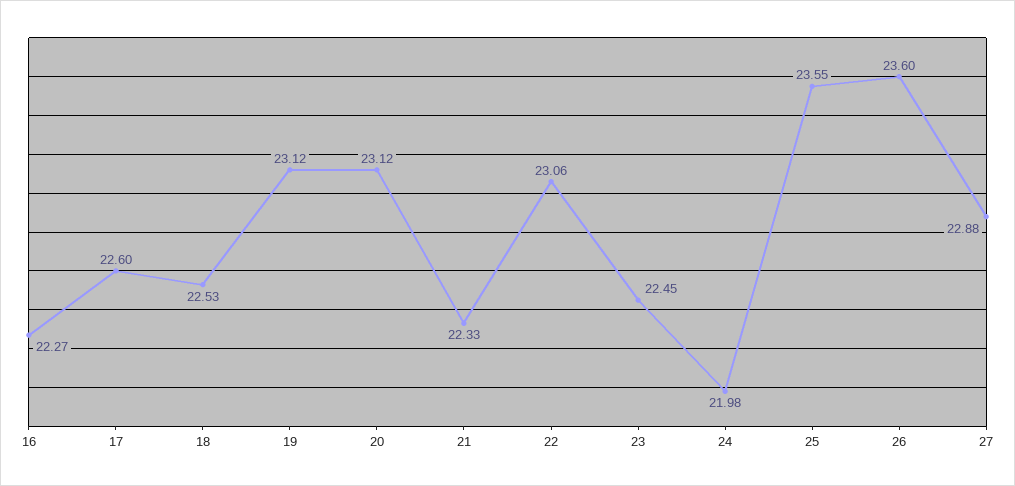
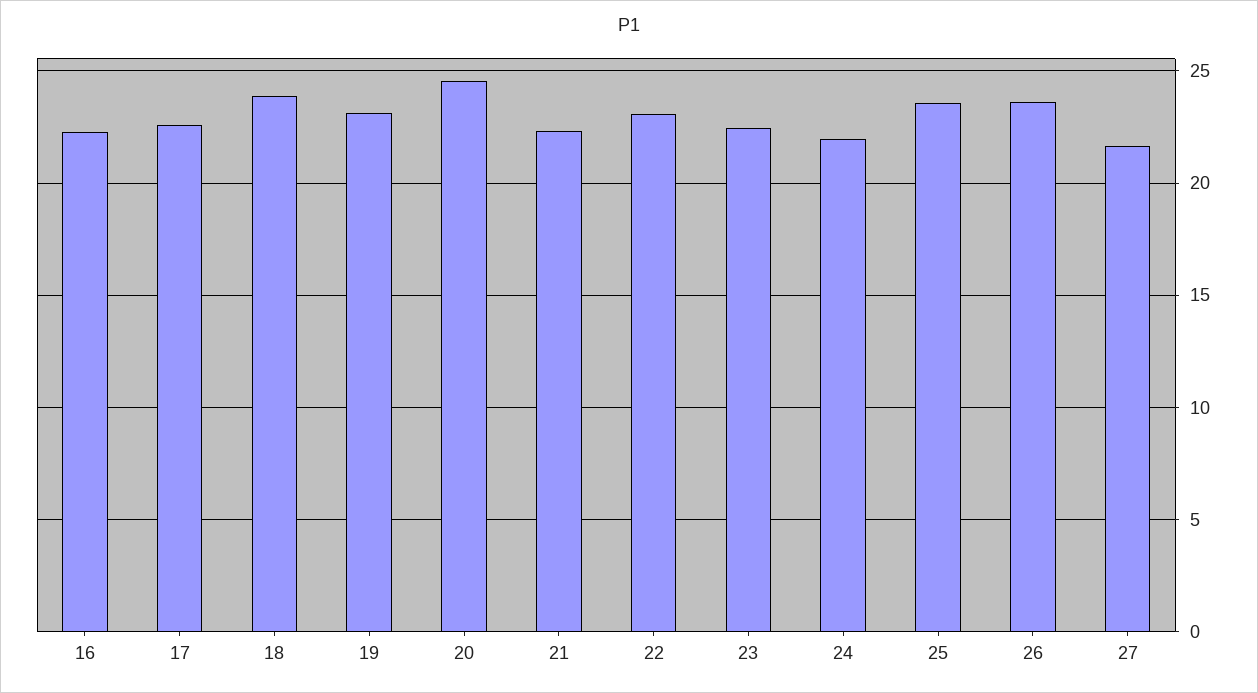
  {
    "16": 22.27,
    "17": 22.6,
-   "18": 22.53,
+   "18": 24,
    "19": 23.12,
-   "20": 23.12,
+   "20": 24.5,
    "21": 22.33,
    "22": 23.06,
    "23": 22.45,
    "24": 21.98,
    "25": 23.55,
    "26": 23.6,
-   "27": 22.88
+   "27": 21.5
  }

